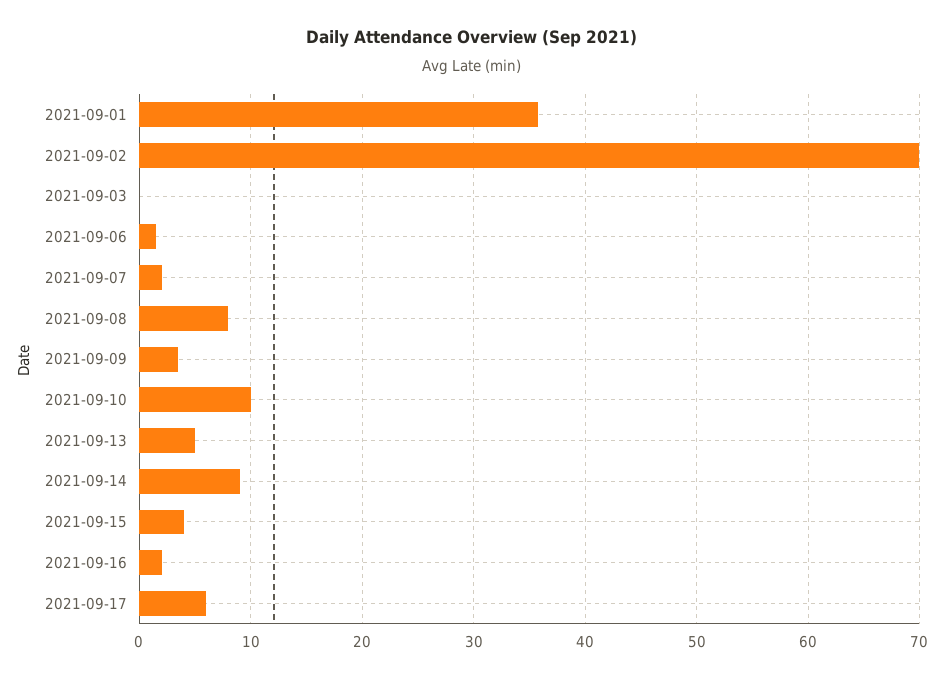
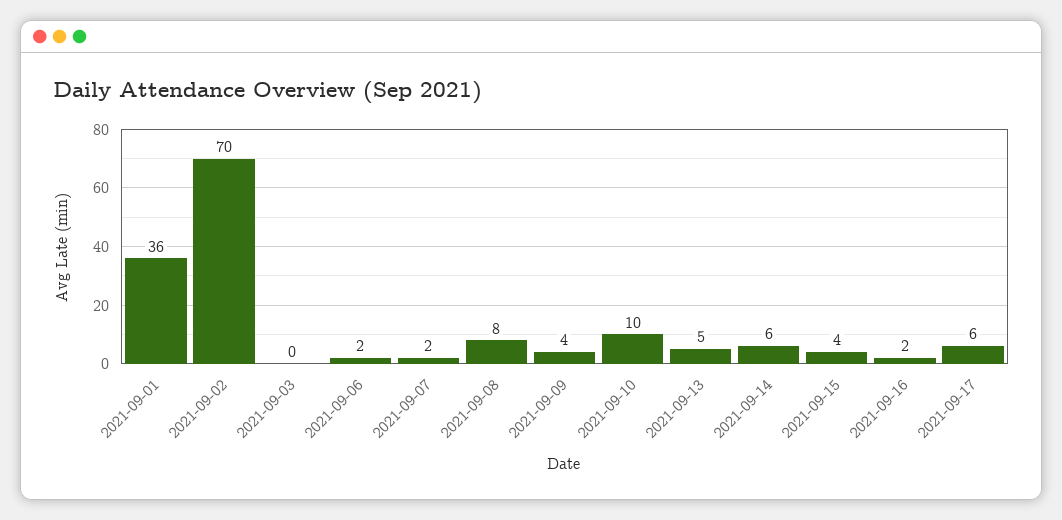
  {
    "2021-09-01": 36,
    "2021-09-02": 70,
    "2021-09-03": 0,
    "2021-09-06": 2,
    "2021-09-07": 2,
    "2021-09-08": 8,
    "2021-09-09": 4,
    "2021-09-10": 10,
    "2021-09-13": 5,
-   "2021-09-14": 9,
+   "2021-09-14": 6,
    "2021-09-15": 4,
    "2021-09-16": 2,
    "2021-09-17": 6
  }

